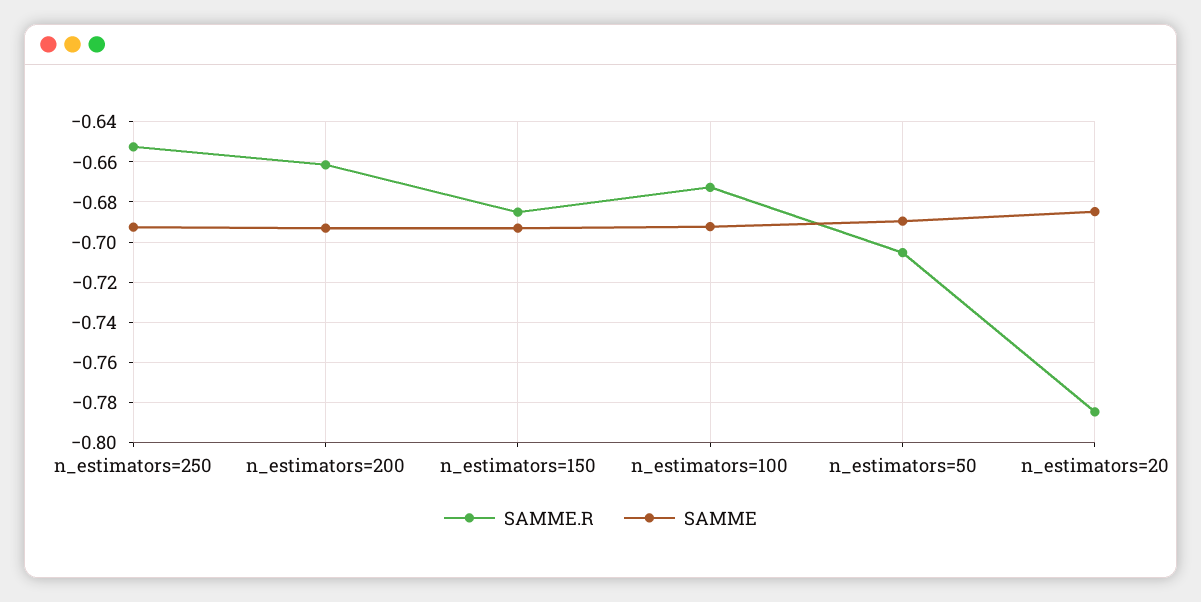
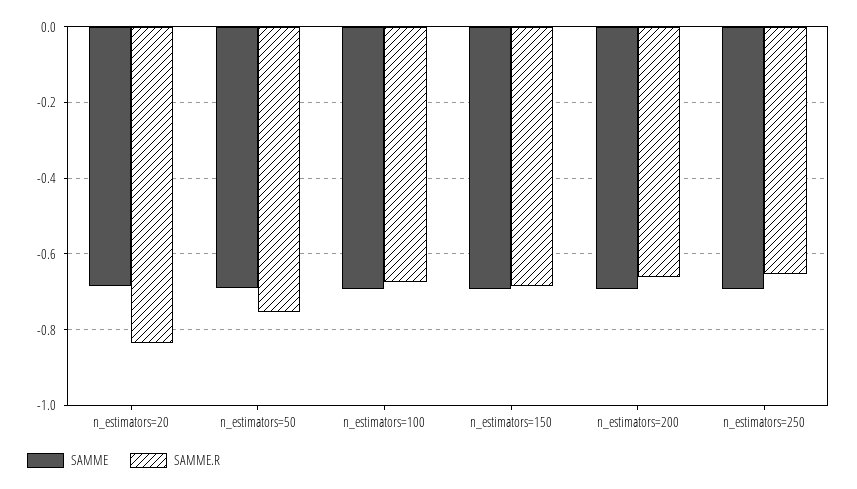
  {
    "SAMME.R": {
      "n_estimators=250": -0.655,
      "n_estimators=200": -0.66,
      "n_estimators=150": -0.685,
      "n_estimators=100": -0.675,
-     "n_estimators=50": -0.705,
+     "n_estimators=50": -0.76,
-     "n_estimators=20": -0.785
+     "n_estimators=20": -0.84
    },
    "SAMME": {
      "n_estimators=250": -0.695,
      "n_estimators=200": -0.695,
      "n_estimators=150": -0.695,
      "n_estimators=100": -0.69,
      "n_estimators=50": -0.69,
      "n_estimators=20": -0.685
    }
  }

